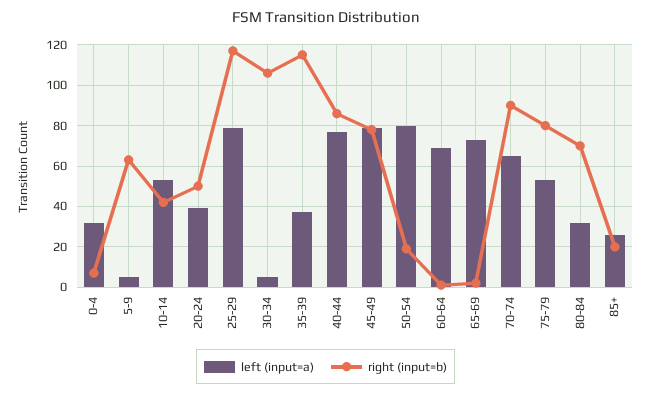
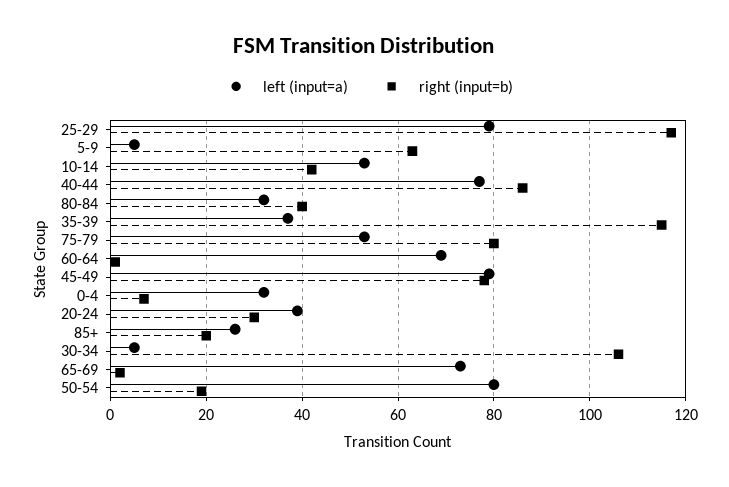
  {
    "left (input=a)": {
      "0-4": 30,
      "5-9": 5,
      "10-14": 55,
      "20-24": 40,
      "25-29": 80,
      "30-34": 5,
      "35-39": 35,
      "40-44": 75,
      "45-49": 80,
      "50-54": 80,
      "60-64": 70,
      "65-69": 75,
-     "70-74": 65,
      "75-79": 55,
      "80-84": 30,
      "85+": 25
    },
    "right (input=b)": {
      "0-4": 5,
      "5-9": 65,
      "10-14": 40,
-     "20-24": 50,
+     "20-24": 30,
      "25-29": 115,
      "30-34": 105,
      "35-39": 115,
      "40-44": 85,
      "45-49": 80,
      "50-54": 20,
      "60-64": 0,
      "65-69": 0,
-     "70-74": 90,
      "75-79": 80,
-     "80-84": 70,
+     "80-84": 40,
      "85+": 20
    }
  }

